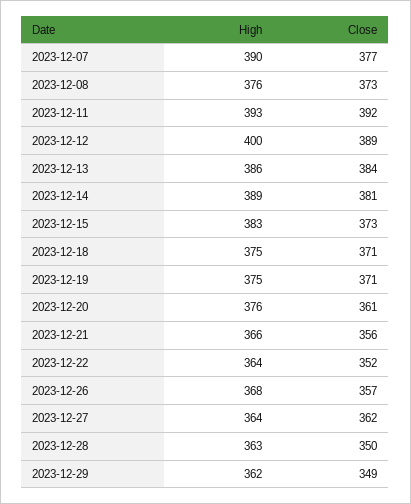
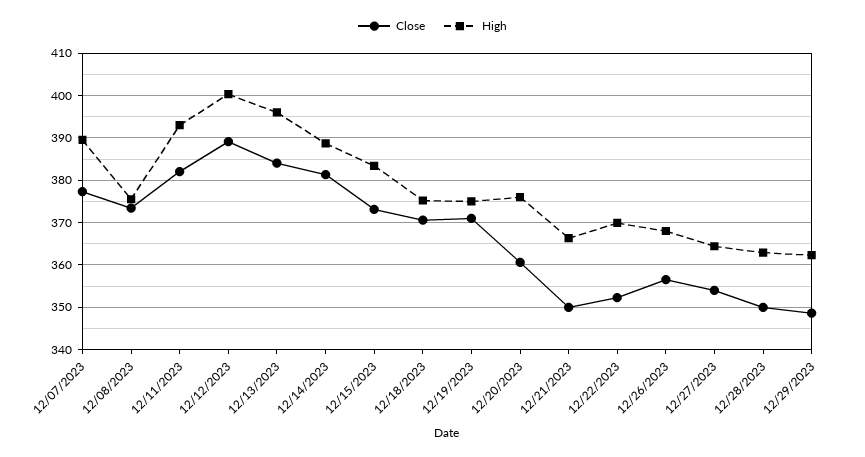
  {
    "High": {
      "2023-12-07": 390,
      "2023-12-08": 376,
      "2023-12-11": 393,
      "2023-12-12": 400,
-     "2023-12-13": 386,
+     "2023-12-13": 396,
      "2023-12-14": 389,
      "2023-12-15": 383,
      "2023-12-18": 375,
      "2023-12-19": 375,
      "2023-12-20": 376,
      "2023-12-21": 366,
-     "2023-12-22": 364,
+     "2023-12-22": 370,
      "2023-12-26": 368,
      "2023-12-27": 364,
      "2023-12-28": 363,
      "2023-12-29": 362
    },
    "Close": {
      "2023-12-07": 377,
      "2023-12-08": 373,
-     "2023-12-11": 392,
+     "2023-12-11": 382,
      "2023-12-12": 389,
      "2023-12-13": 384,
      "2023-12-14": 381,
      "2023-12-15": 373,
      "2023-12-18": 371,
      "2023-12-19": 371,
      "2023-12-20": 361,
-     "2023-12-21": 356,
+     "2023-12-21": 350,
      "2023-12-22": 352,
      "2023-12-26": 357,
-     "2023-12-27": 362,
+     "2023-12-27": 354,
      "2023-12-28": 350,
      "2023-12-29": 349
    }
  }

